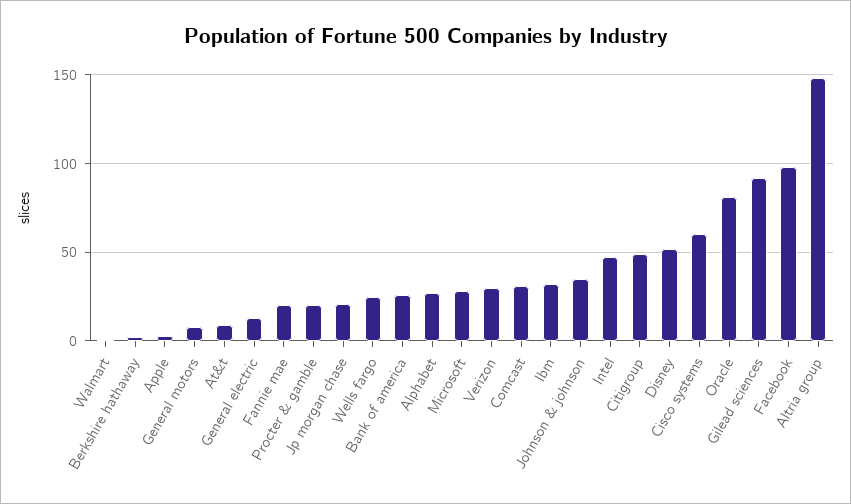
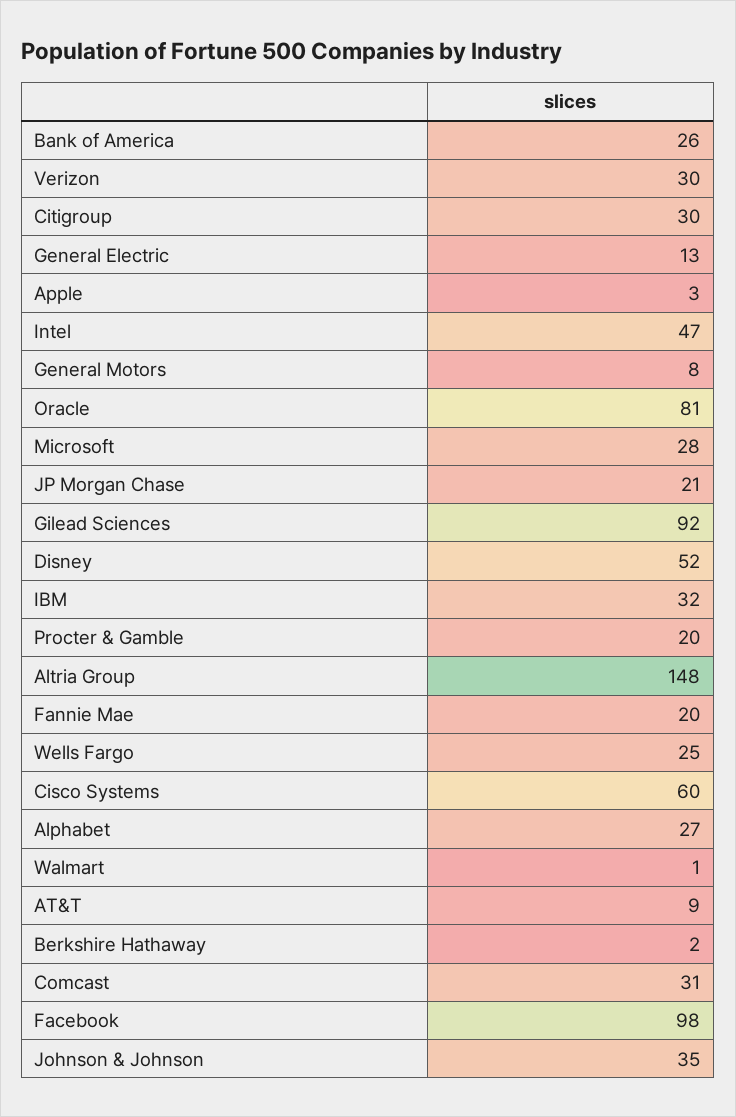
  {
    "Walmart": 1,
    "Berkshire hathaway": 2,
    "Apple": 3,
    "General motors": 8,
    "At&t": 9,
    "General electric": 13,
    "Fannie mae": 20,
    "Procter & gamble": 20,
    "Jp morgan chase": 21,
    "Wells fargo": 25,
    "Bank of america": 26,
    "Alphabet": 27,
    "Microsoft": 28,
    "Verizon": 30,
    "Comcast": 31,
    "Ibm": 32,
    "Johnson & johnson": 35,
    "Intel": 47,
-   "Citigroup": 50,
+   "Citigroup": 30,
    "Disney": 52,
    "Cisco systems": 60,
    "Oracle": 81,
    "Gilead sciences": 92,
    "Facebook": 98,
    "Altria group": 148
  }

